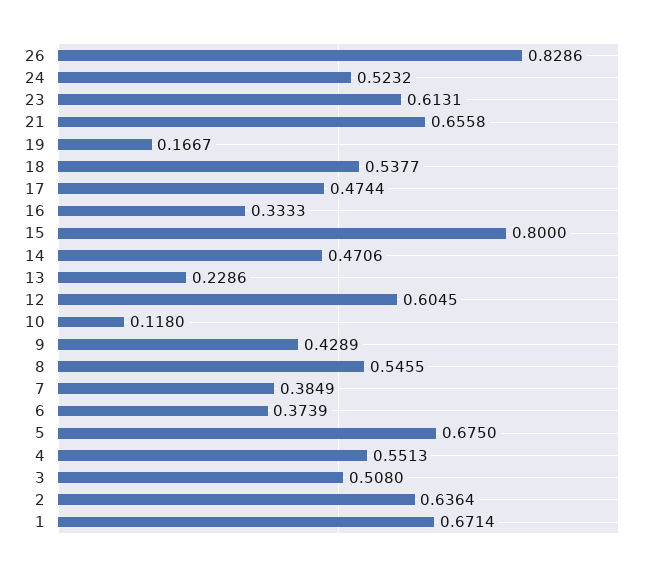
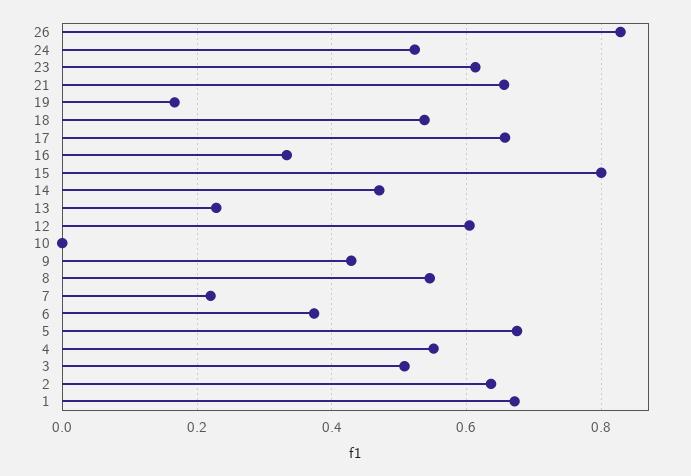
  {
    "26": 0.8286,
    "24": 0.5232,
    "23": 0.6131,
    "21": 0.6558,
    "19": 0.1667,
    "18": 0.5377,
-   "17": 0.4744,
+   "17": 0.66,
    "16": 0.3333,
    "15": 0.8,
    "14": 0.4706,
    "13": 0.2286,
    "12": 0.6045,
-   "10": 0.118,
+   "10": 0,
    "9": 0.4289,
    "8": 0.5455,
-   "7": 0.3849,
+   "7": 0.22,
    "6": 0.3739,
    "5": 0.675,
    "4": 0.5513,
    "3": 0.508,
    "2": 0.6364,
    "1": 0.6714
  }

